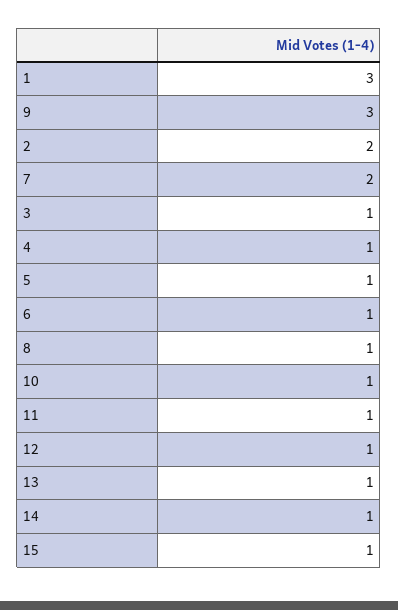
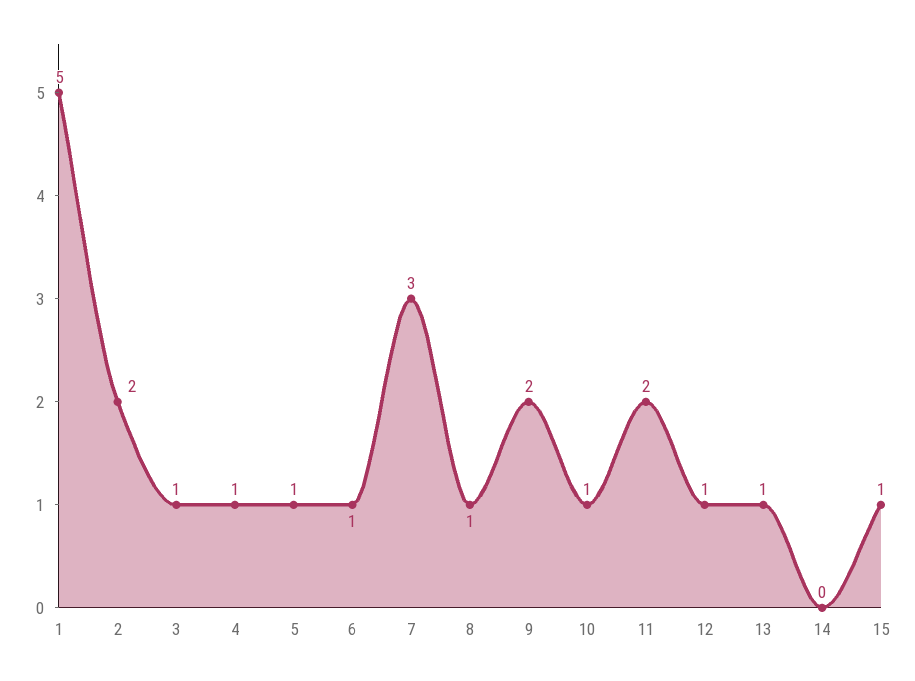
  {
-   "1": 3,
+   "1": 5,
-   "9": 3,
+   "9": 2,
    "2": 2,
-   "7": 2,
+   "7": 3,
    "3": 1,
    "4": 1,
    "5": 1,
    "6": 1,
    "8": 1,
    "10": 1,
-   "11": 1,
+   "11": 2,
    "12": 1,
    "13": 1,
-   "14": 1,
+   "14": 0,
    "15": 1
  }

